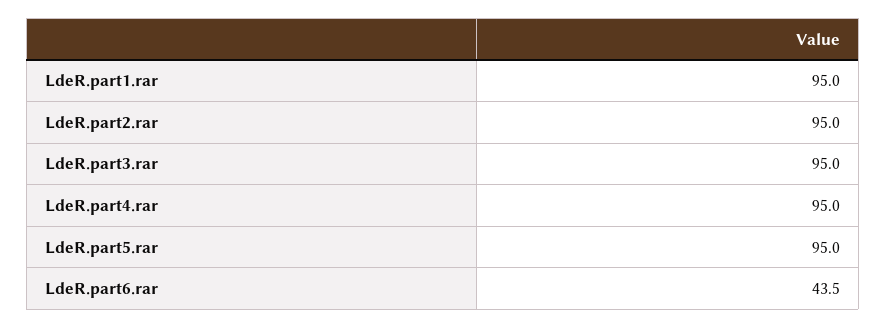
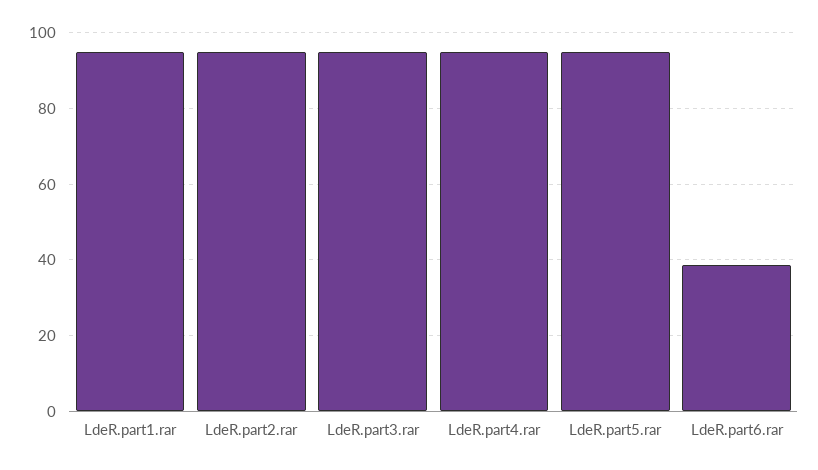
  {
    "LdeR.part1.rar": 95,
    "LdeR.part2.rar": 95,
    "LdeR.part3.rar": 95,
    "LdeR.part4.rar": 95,
    "LdeR.part5.rar": 95,
-   "LdeR.part6.rar": 43.5
+   "LdeR.part6.rar": 38
  }

